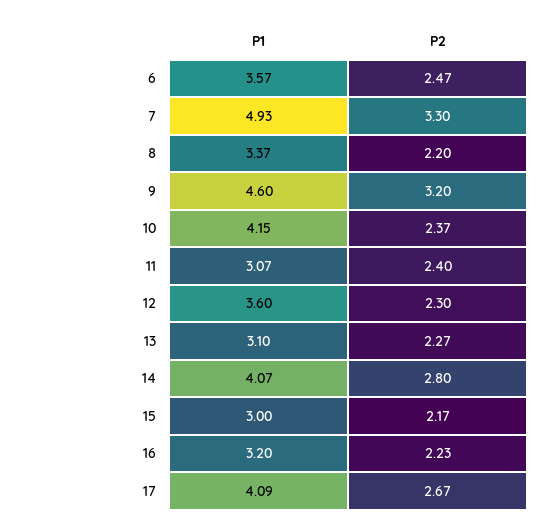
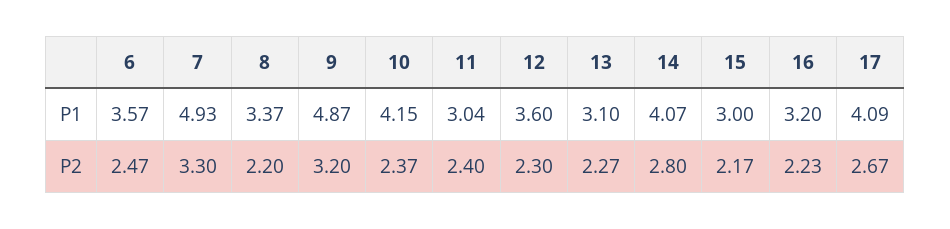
  {
    "P1": {
      "6": 3.57,
      "7": 4.93,
      "8": 3.37,
-     "9": 4.6,
+     "9": 4.87,
      "10": 4.15,
-     "11": 3.07,
+     "11": 3.04,
      "12": 3.6,
      "13": 3.1,
      "14": 4.07,
      "15": 3,
      "16": 3.2,
      "17": 4.09
    },
    "P2": {
      "6": 2.47,
      "7": 3.3,
      "8": 2.2,
      "9": 3.2,
      "10": 2.37,
      "11": 2.4,
      "12": 2.3,
      "13": 2.27,
      "14": 2.8,
      "15": 2.17,
      "16": 2.23,
      "17": 2.67
    }
  }

